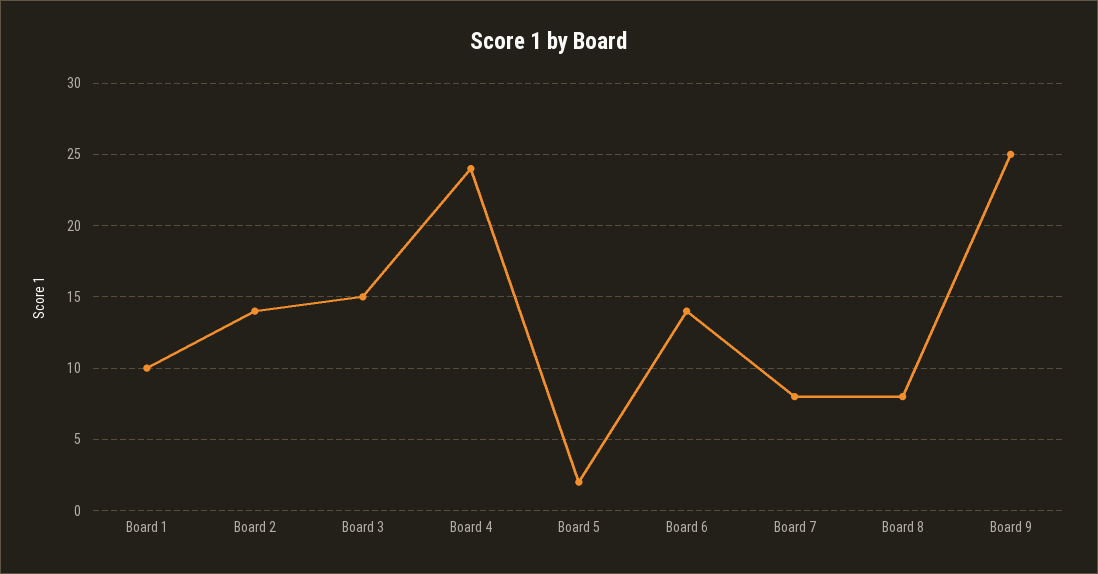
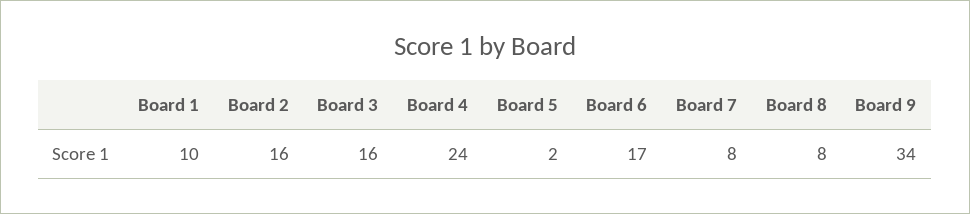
  {
    "Board 1": 10,
-   "Board 2": 14,
+   "Board 2": 16,
-   "Board 3": 15,
+   "Board 3": 16,
    "Board 4": 24,
    "Board 5": 2,
-   "Board 6": 14,
+   "Board 6": 17,
    "Board 7": 8,
    "Board 8": 8,
-   "Board 9": 25
+   "Board 9": 34
  }

